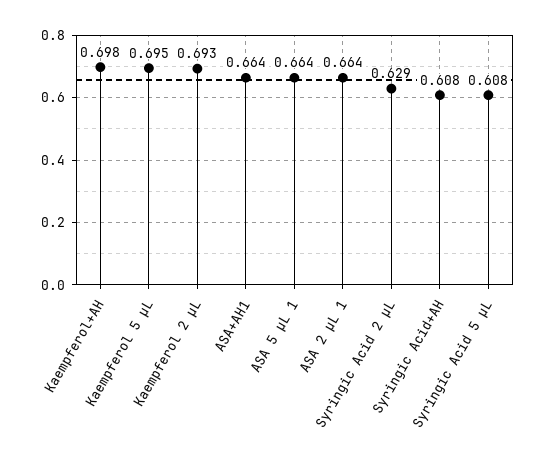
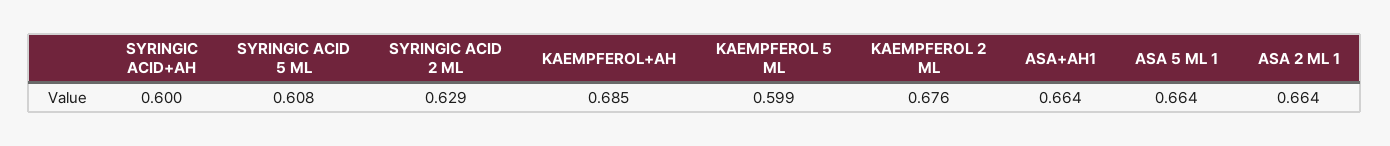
  {
-   "Kaempferol+AH": 0.698,
+   "Kaempferol+AH": 0.685,
-   "Kaempferol 5 µL": 0.695,
+   "Kaempferol 5 µL": 0.599,
-   "Kaempferol 2 µL": 0.693,
+   "Kaempferol 2 µL": 0.676,
    "ASA+AH1": 0.664,
    "ASA 5 µL 1": 0.664,
    "ASA 2 µL 1": 0.664,
    "Syringic Acid 2 µL": 0.629,
-   "Syringic Acid+AH": 0.608,
+   "Syringic Acid+AH": 0.6,
    "Syringic Acid 5 µL": 0.608
  }

